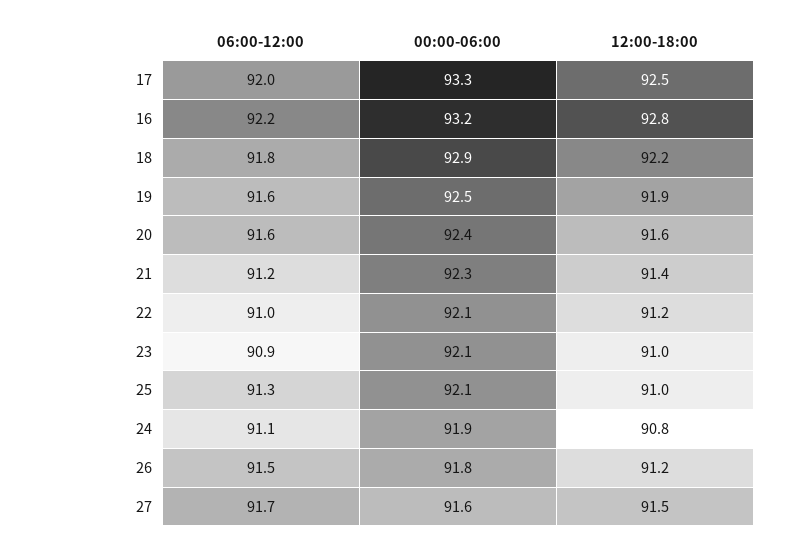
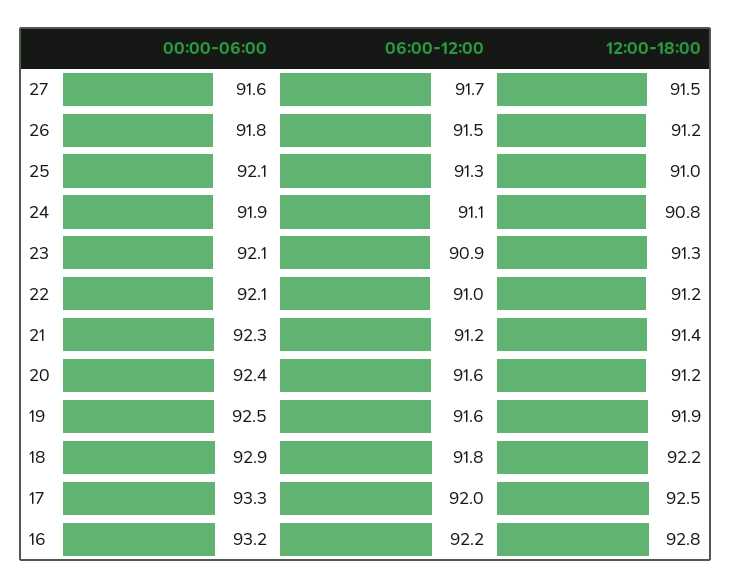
  {
    "06:00-12:00": {
      "17": 92,
      "16": 92.2,
      "18": 91.8,
      "19": 91.6,
      "20": 91.6,
      "21": 91.2,
      "22": 91,
      "23": 90.9,
      "25": 91.3,
      "24": 91.1,
      "26": 91.5,
      "27": 91.7
    },
    "00:00-06:00": {
      "17": 93.3,
      "16": 93.2,
      "18": 92.9,
      "19": 92.5,
      "20": 92.4,
      "21": 92.3,
      "22": 92.1,
      "23": 92.1,
      "25": 92.1,
      "24": 91.9,
      "26": 91.8,
      "27": 91.6
    },
    "12:00-18:00": {
      "17": 92.5,
      "16": 92.8,
      "18": 92.2,
      "19": 91.9,
-     "20": 91.6,
+     "20": 91.2,
      "21": 91.4,
      "22": 91.2,
-     "23": 91,
+     "23": 91.3,
      "25": 91,
      "24": 90.8,
      "26": 91.2,
      "27": 91.5
    }
  }

